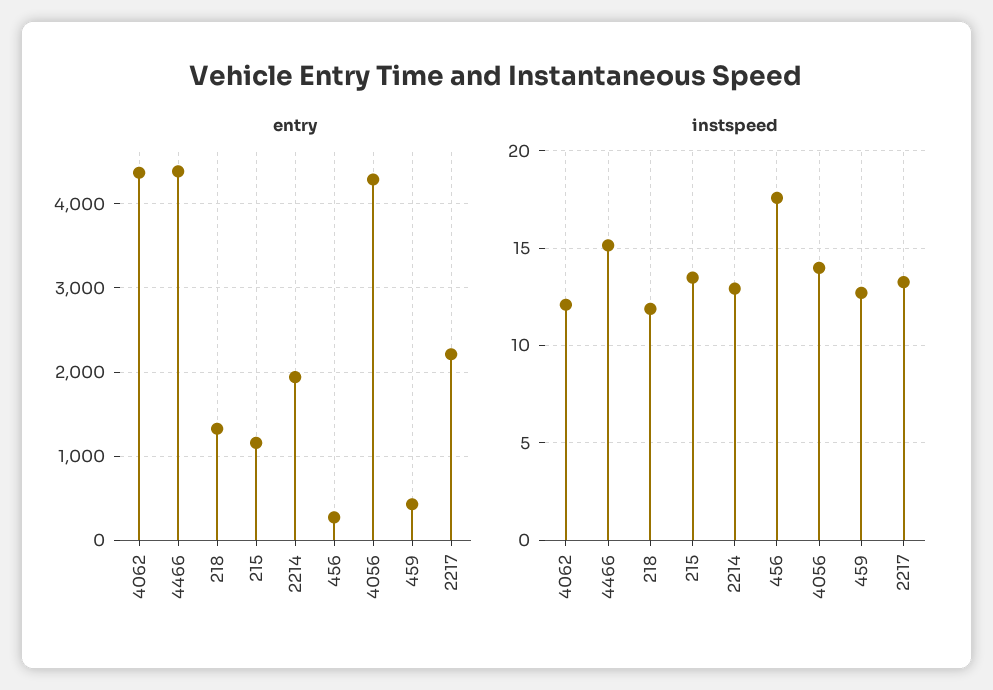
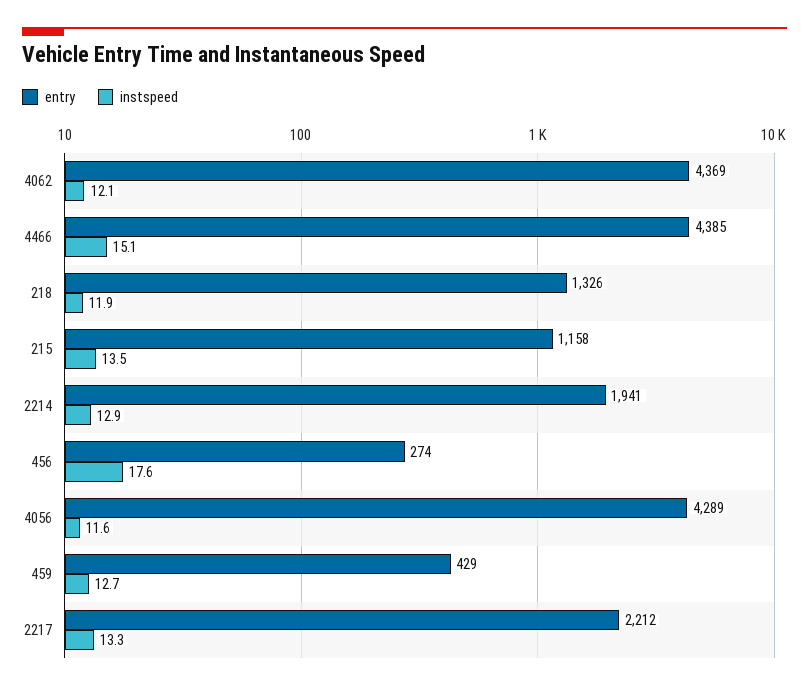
  {
    "entry": {
      "4062": 4369,
      "4466": 4385,
      "218": 1326,
      "215": 1158,
      "2214": 1941,
      "456": 274,
      "4056": 4289,
      "459": 429,
      "2217": 2212
    },
    "instspeed": {
      "4062": 12.1,
      "4466": 15.1,
      "218": 11.9,
      "215": 13.5,
      "2214": 12.9,
      "456": 17.6,
-     "4056": 14,
+     "4056": 11.6,
      "459": 12.7,
      "2217": 13.3
    }
  }

